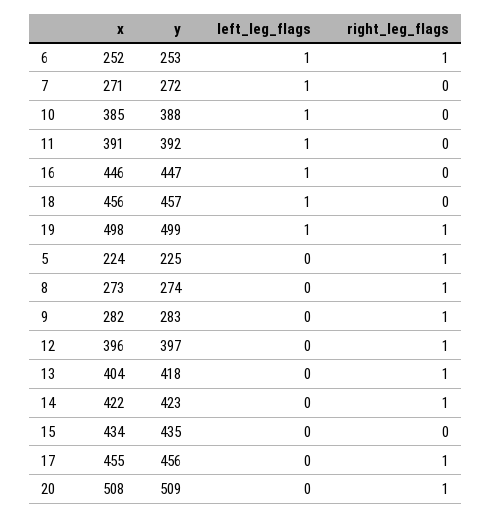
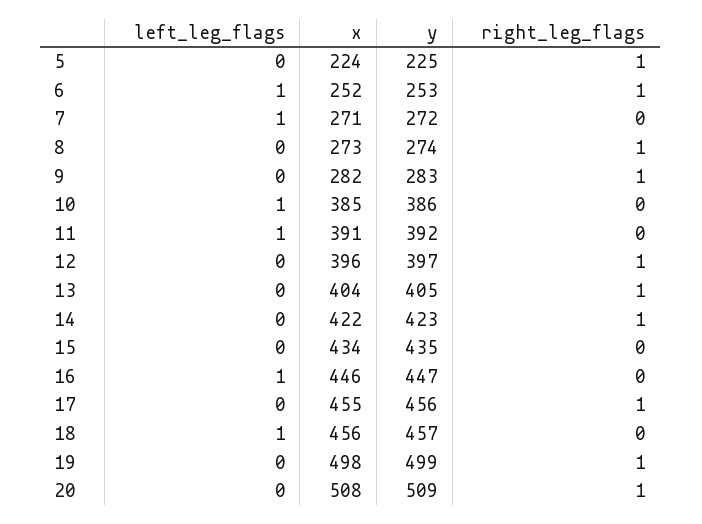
  {
    "x": {
      "6": 252,
      "7": 271,
      "10": 385,
      "11": 391,
      "16": 446,
      "18": 456,
      "19": 498,
      "5": 224,
      "8": 273,
      "9": 282,
      "12": 396,
      "13": 404,
      "14": 422,
      "15": 434,
      "17": 455,
      "20": 508
    },
    "y": {
      "6": 253,
      "7": 272,
-     "10": 388,
+     "10": 386,
      "11": 392,
      "16": 447,
      "18": 457,
      "19": 499,
      "5": 225,
      "8": 274,
      "9": 283,
      "12": 397,
-     "13": 418,
+     "13": 405,
      "14": 423,
      "15": 435,
      "17": 456,
      "20": 509
    },
    "left_leg_flags": {
      "6": 1,
      "7": 1,
      "10": 1,
      "11": 1,
      "16": 1,
      "18": 1,
-     "19": 1,
+     "19": 0,
      "5": 0,
      "8": 0,
      "9": 0,
      "12": 0,
      "13": 0,
      "14": 0,
      "15": 0,
      "17": 0,
      "20": 0
    },
    "right_leg_flags": {
      "6": 1,
      "7": 0,
      "10": 0,
      "11": 0,
      "16": 0,
      "18": 0,
      "19": 1,
      "5": 1,
      "8": 1,
      "9": 1,
      "12": 1,
      "13": 1,
      "14": 1,
      "15": 0,
      "17": 1,
      "20": 1
    }
  }

